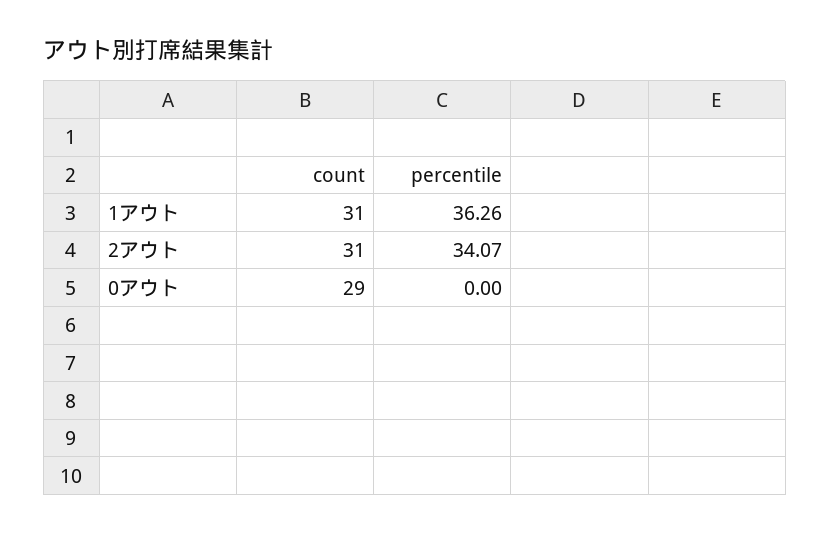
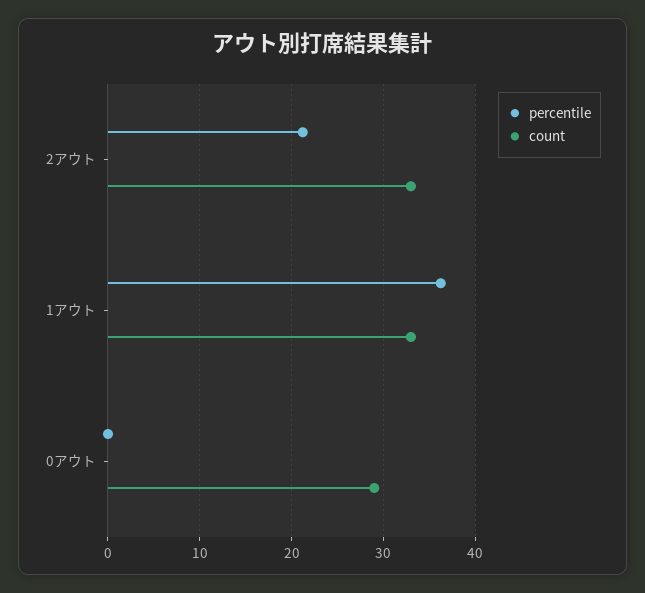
  {
    "count": {
-     "1アウト": 31,
+     "1アウト": 33,
-     "2アウト": 31,
+     "2アウト": 33,
      "0アウト": 29
    },
    "percentile": {
      "1アウト": 36.26,
-     "2アウト": 34.07,
+     "2アウト": 21,
      "0アウト": 0
    }
  }

